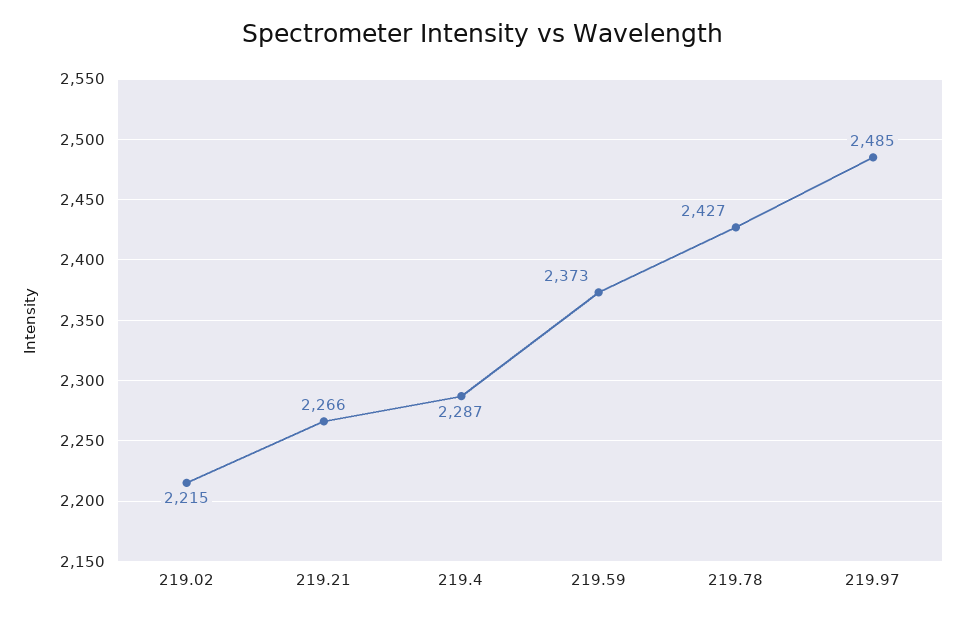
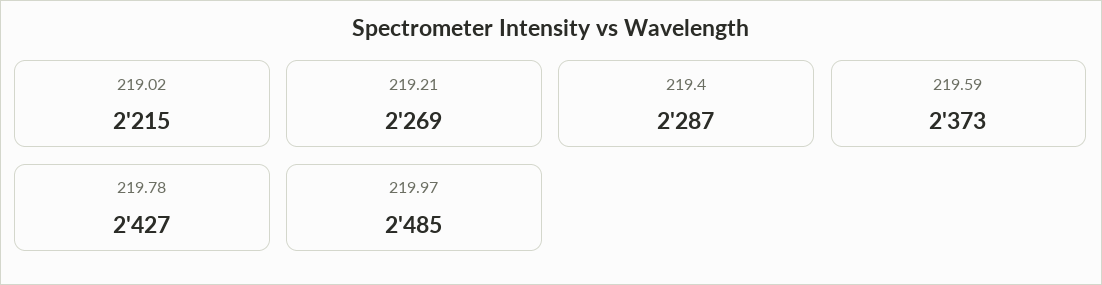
  {
    "219.02": 2215,
-   "219.21": 2266,
+   "219.21": 2269,
    "219.4": 2287,
    "219.59": 2373,
    "219.78": 2427,
    "219.97": 2485
  }

